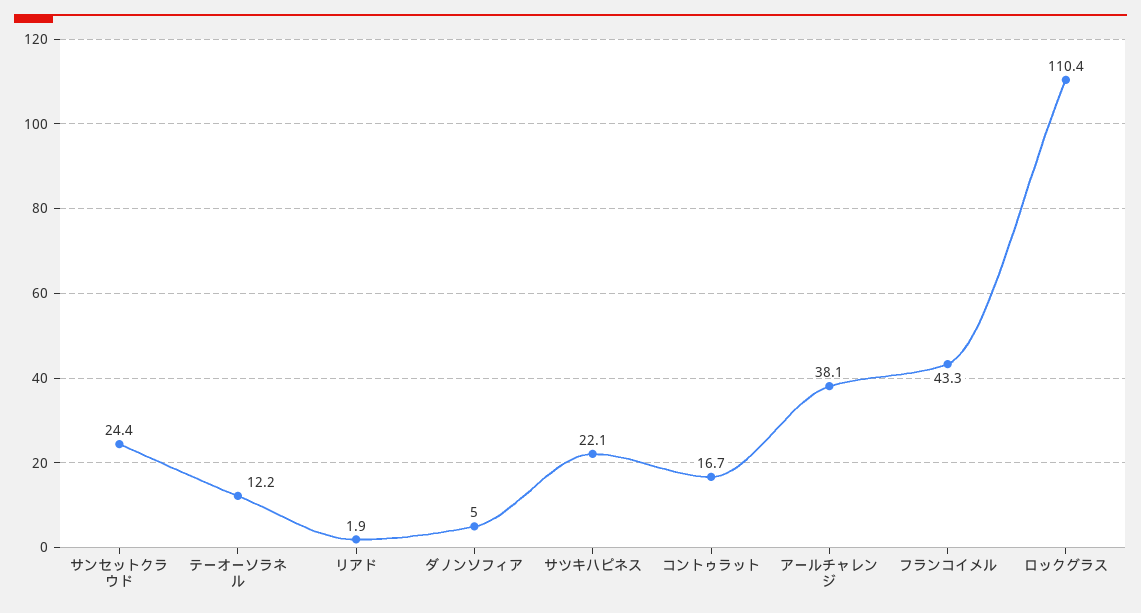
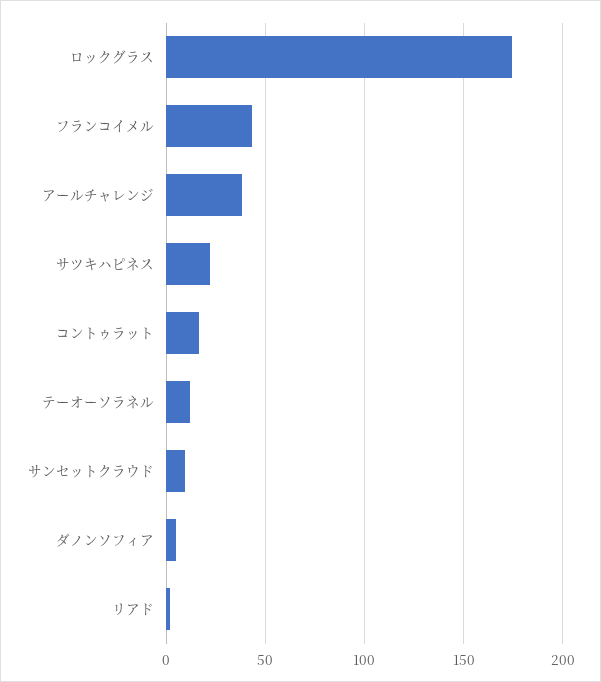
  {
-   "サンセットクラウド": 24.4,
+   "サンセットクラウド": 10,
    "テーオーソラネル": 12.2,
    "リアド": 1.9,
    "ダノンソフィア": 5,
    "サツキハピネス": 22.1,
    "コントゥラット": 16.7,
    "アールチャレンジ": 38.1,
    "フランコイメル": 43.3,
-   "ロックグラス": 110.4
+   "ロックグラス": 175
  }

